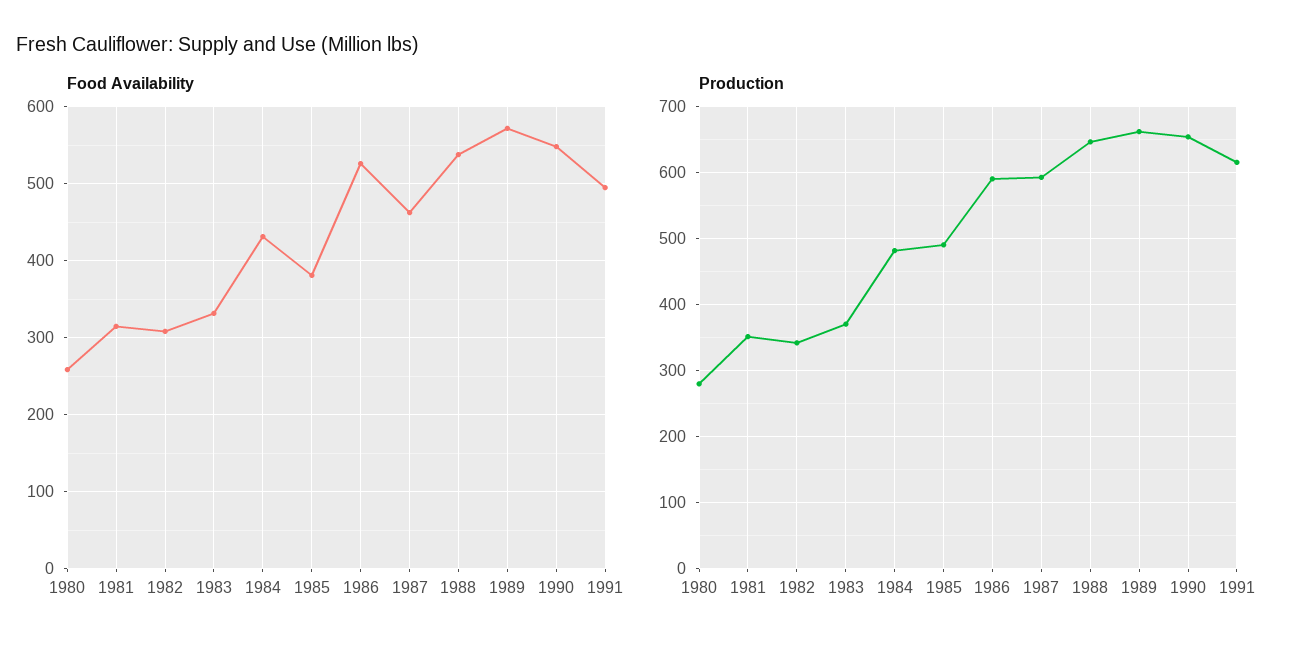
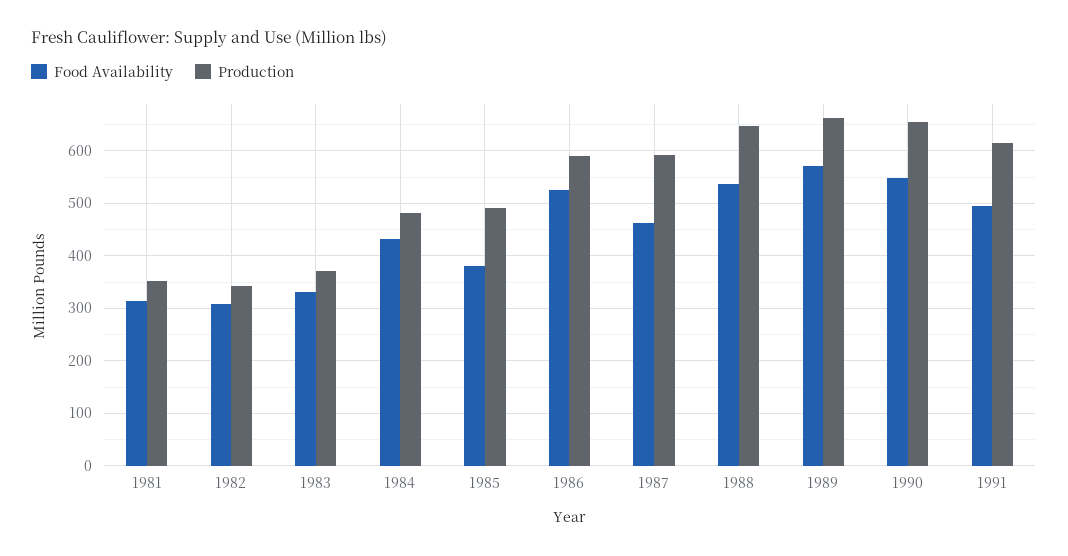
  {
    "Food Availability": {
-     "1980": 260,
      "1981": 310,
      "1982": 310,
      "1983": 330,
      "1984": 430,
      "1985": 380,
      "1986": 530,
      "1987": 460,
      "1988": 540,
      "1989": 570,
      "1990": 550,
      "1991": 490
    },
    "Production": {
-     "1980": 280,
      "1981": 350,
      "1982": 340,
      "1983": 370,
      "1984": 480,
      "1985": 490,
      "1986": 590,
      "1987": 590,
      "1988": 650,
      "1989": 660,
      "1990": 650,
      "1991": 620
    }
  }

